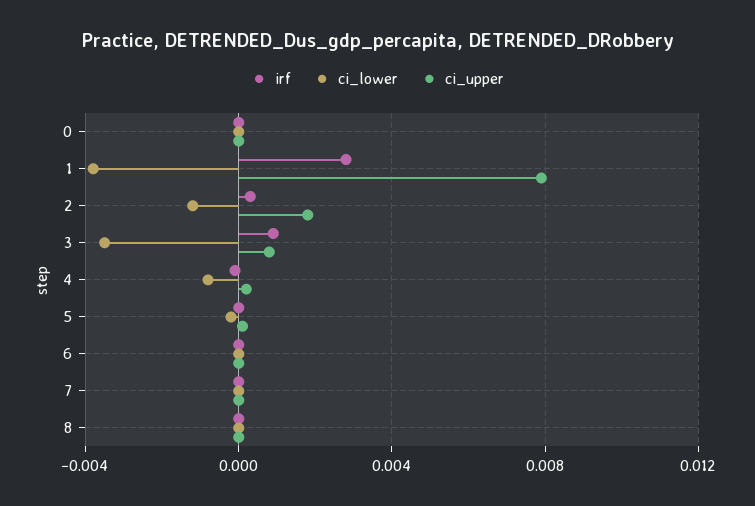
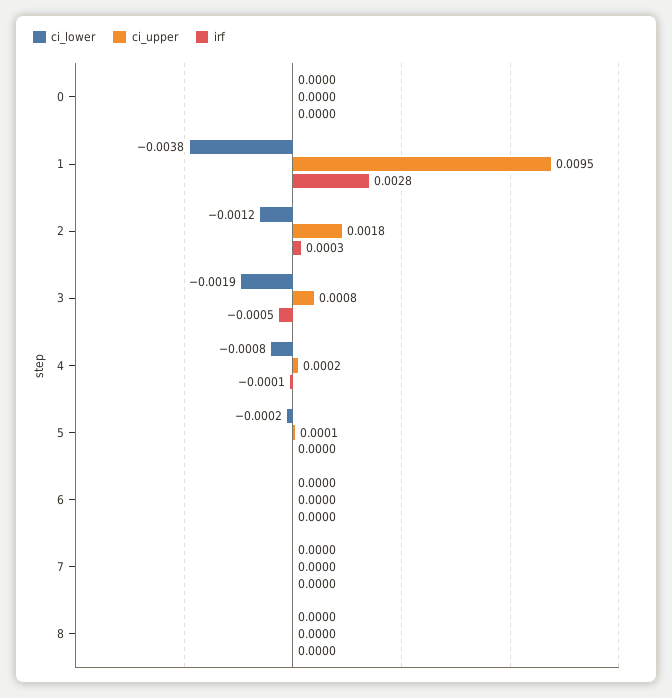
  {
    "irf": {
      "0": 0,
      "1": 0.0028,
      "2": 0.0003,
-     "3": 0.001,
+     "3": -0.0005,
      "4": -0.0001,
      "5": 0,
      "6": 0,
      "7": 0,
      "8": 0
    },
    "ci_lower": {
      "0": 0,
      "1": -0.0038,
      "2": -0.0012,
-     "3": -0.0035,
+     "3": -0.0019,
      "4": -0.0008,
      "5": -0.0002,
      "6": 0,
      "7": 0,
      "8": 0
    },
    "ci_upper": {
      "0": 0,
-     "1": 0.008,
+     "1": 0.0095,
      "2": 0.0018,
      "3": 0.0008,
      "4": 0.0002,
      "5": 0.0001,
      "6": 0,
      "7": 0,
      "8": 0
    }
  }

